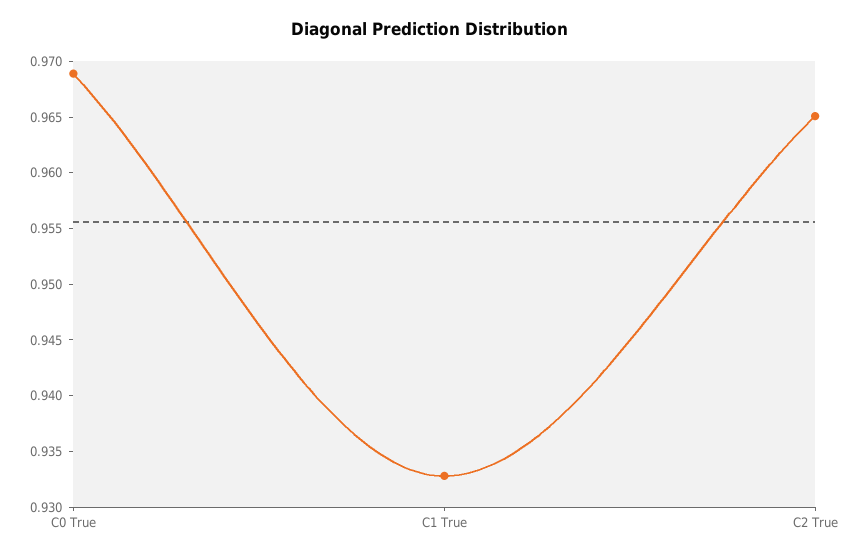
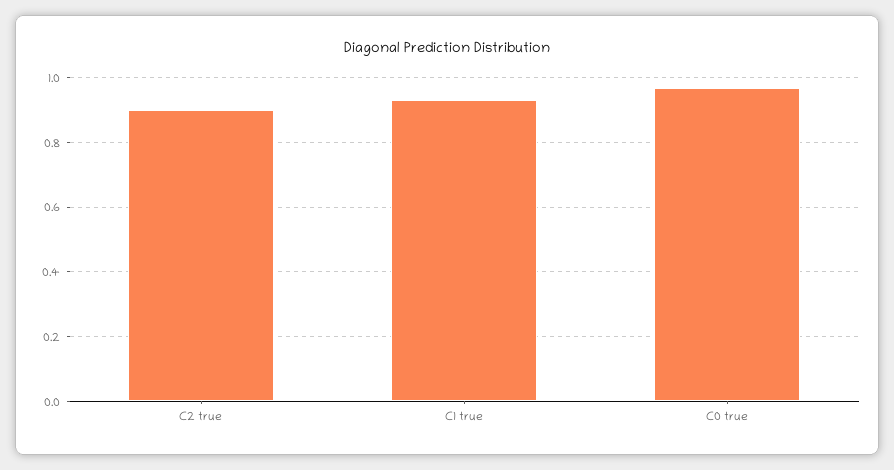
  {
    "C0 True": 0.969,
    "C1 True": 0.933,
-   "C2 True": 0.965
+   "C2 True": 0.9
  }

